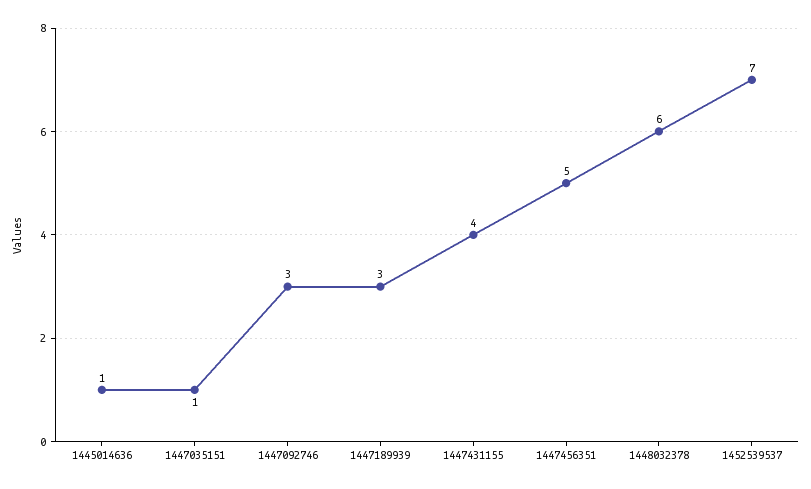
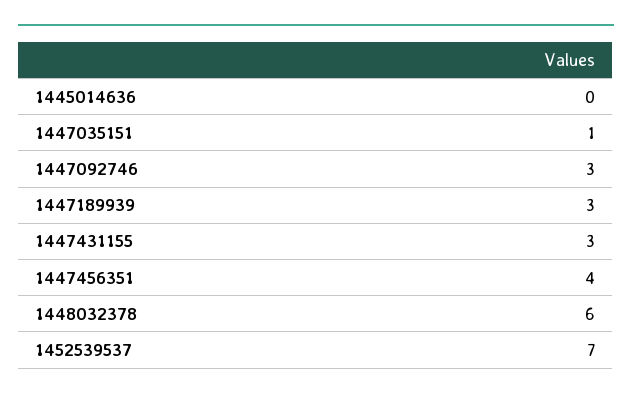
  {
-   "1445014636": 1,
+   "1445014636": 0,
    "1447035151": 1,
    "1447092746": 3,
    "1447189939": 3,
-   "1447431155": 4,
+   "1447431155": 3,
-   "1447456351": 5,
+   "1447456351": 4,
    "1448032378": 6,
    "1452539537": 7
  }

